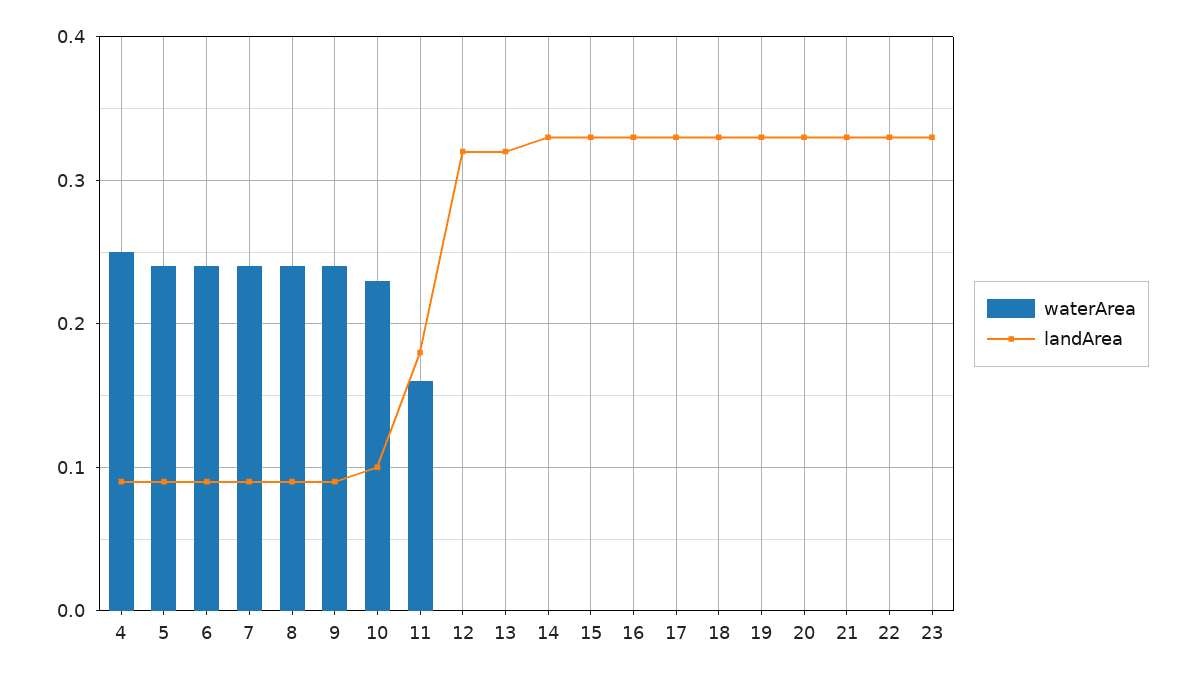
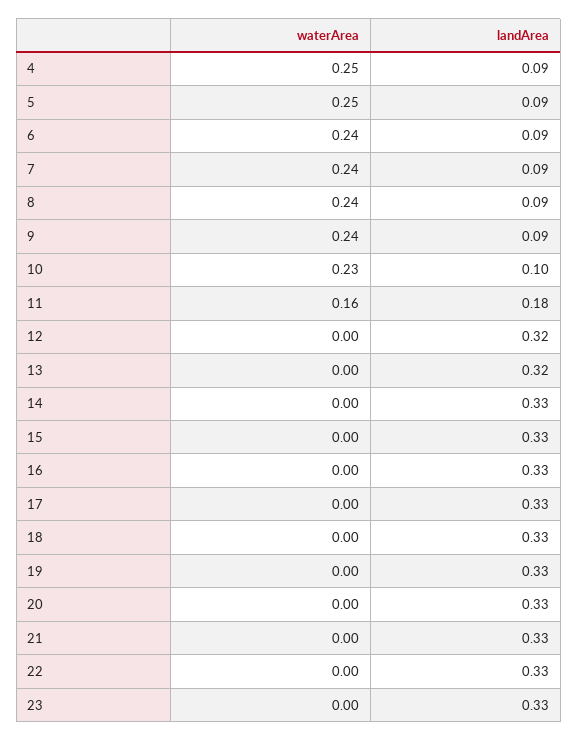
  {
    "waterArea": {
      "4": 0.25,
-     "5": 0.24,
+     "5": 0.25,
      "6": 0.24,
      "7": 0.24,
      "8": 0.24,
      "9": 0.24,
      "10": 0.23,
      "11": 0.16,
      "12": 0,
      "13": 0,
      "14": 0,
      "15": 0,
      "16": 0,
      "17": 0,
      "18": 0,
      "19": 0,
      "20": 0,
      "21": 0,
      "22": 0,
      "23": 0
    },
    "landArea": {
      "4": 0.09,
      "5": 0.09,
      "6": 0.09,
      "7": 0.09,
      "8": 0.09,
      "9": 0.09,
      "10": 0.1,
      "11": 0.18,
      "12": 0.32,
      "13": 0.32,
      "14": 0.33,
      "15": 0.33,
      "16": 0.33,
      "17": 0.33,
      "18": 0.33,
      "19": 0.33,
      "20": 0.33,
      "21": 0.33,
      "22": 0.33,
      "23": 0.33
    }
  }

